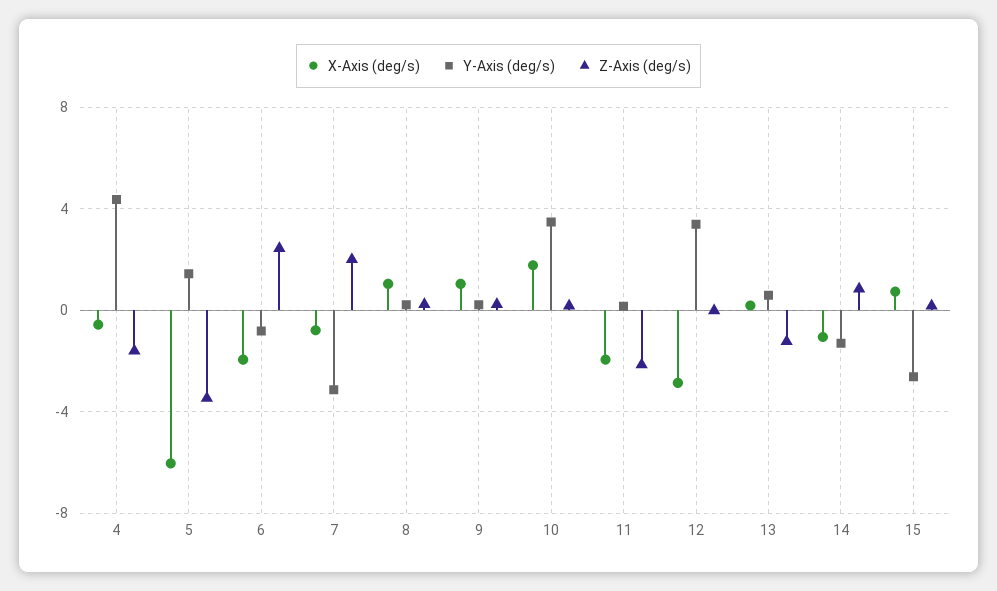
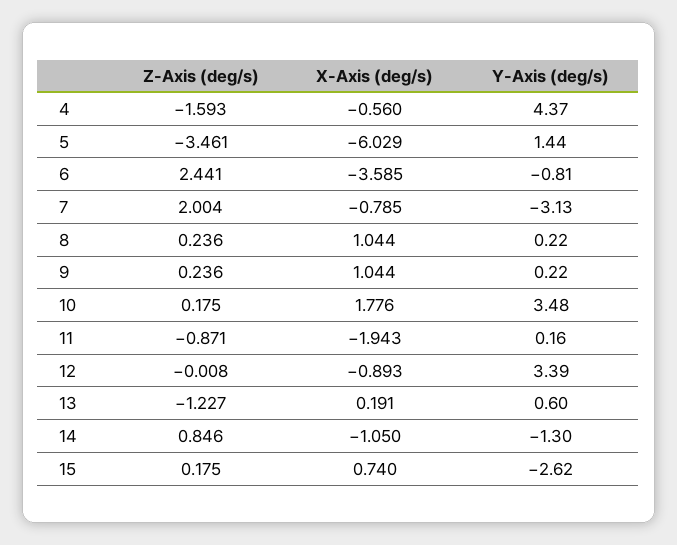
  {
    "X-Axis (deg/s)": {
      "4": -0.56,
      "5": -6.029,
-     "6": -2,
+     "6": -3.585,
      "7": -0.785,
      "8": 1.044,
      "9": 1.044,
      "10": 1.776,
      "11": -1.943,
-     "12": -3,
+     "12": -0.893,
      "13": 0.191,
      "14": -1.05,
      "15": 0.74
    },
    "Y-Axis (deg/s)": {
      "4": 4.37,
      "5": 1.44,
      "6": -0.81,
      "7": -3.13,
      "8": 0.22,
      "9": 0.22,
      "10": 3.48,
      "11": 0.16,
      "12": 3.39,
      "13": 0.6,
      "14": -1.3,
      "15": -2.62
    },
    "Z-Axis (deg/s)": {
      "4": -1.593,
      "5": -3.461,
      "6": 2.441,
      "7": 2.004,
      "8": 0.236,
      "9": 0.236,
      "10": 0.175,
-     "11": -2,
+     "11": -0.871,
      "12": -0.008,
      "13": -1.227,
      "14": 0.846,
      "15": 0.175
    }
  }

